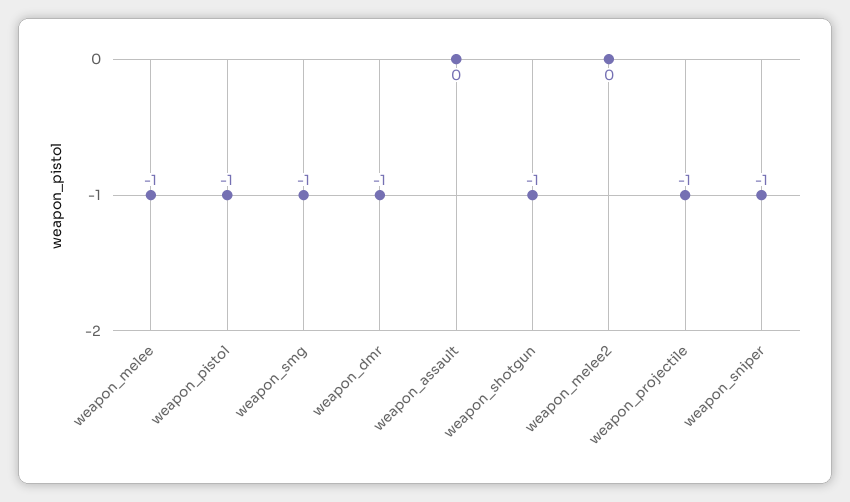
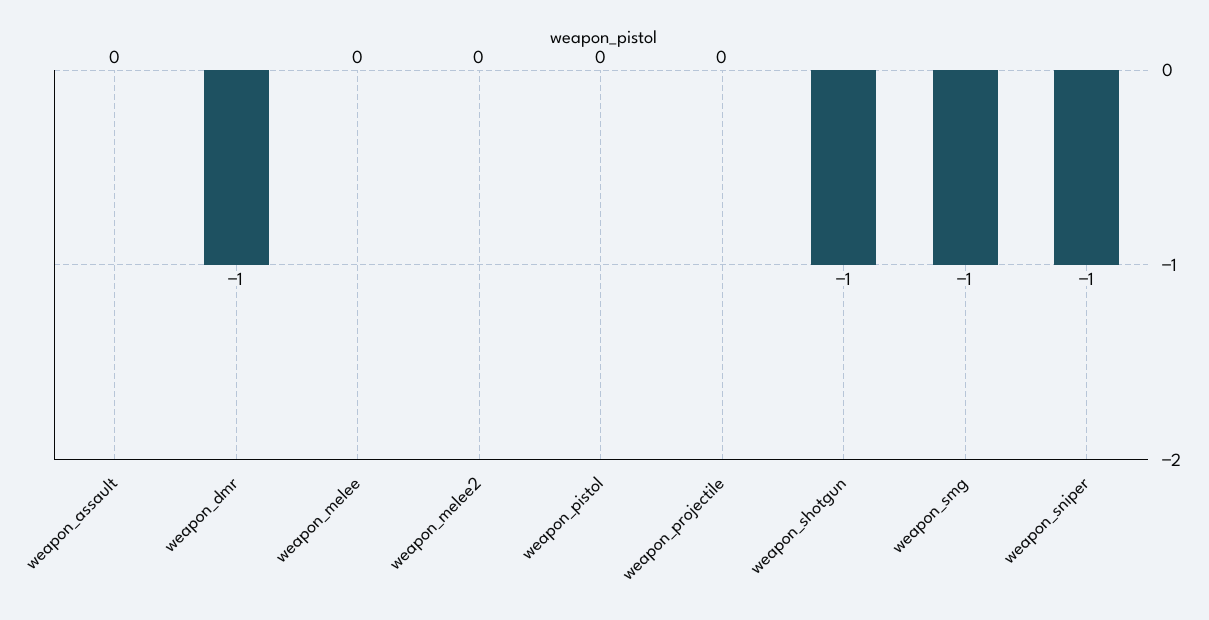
  {
-   "weapon_melee": -1,
+   "weapon_melee": 0,
-   "weapon_pistol": -1,
+   "weapon_pistol": 0,
    "weapon_smg": -1,
    "weapon_dmr": -1,
    "weapon_assault": 0,
    "weapon_shotgun": -1,
    "weapon_melee2": 0,
-   "weapon_projectile": -1,
+   "weapon_projectile": 0,
    "weapon_sniper": -1
  }

